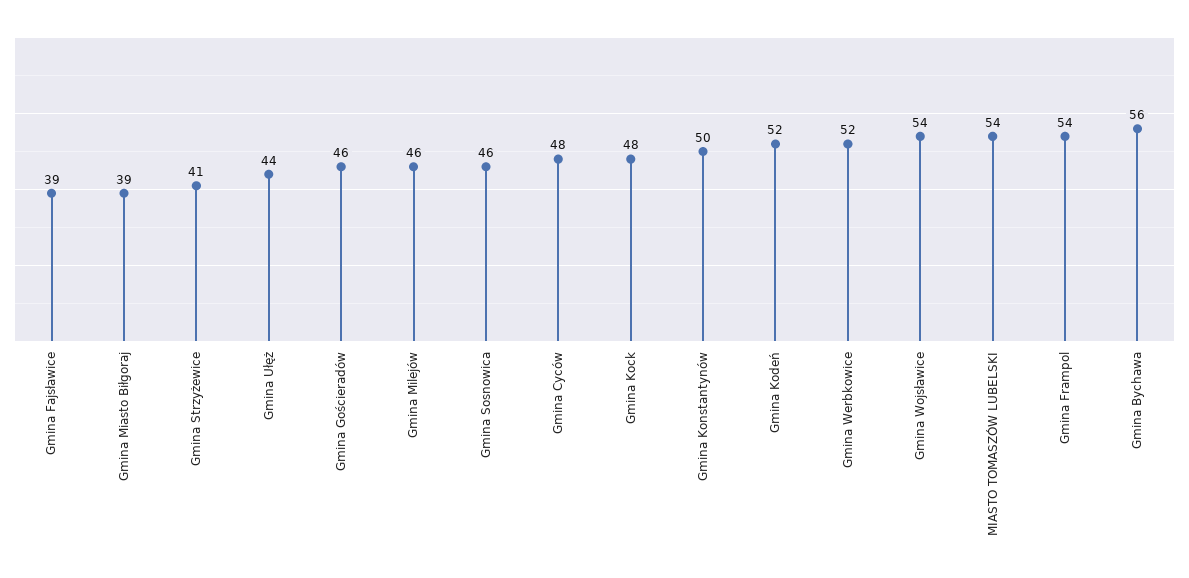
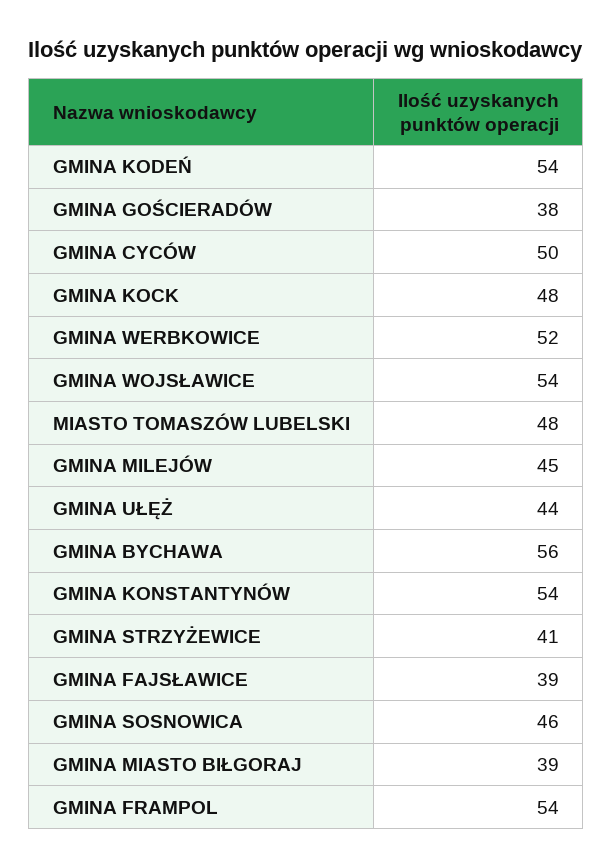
  {
    "Gmina Fajsławice": 39,
    "Gmina Miasto Biłgoraj": 39,
    "Gmina Strzyżewice": 41,
    "Gmina Ułęż": 44,
-   "Gmina Gościeradów": 46,
+   "Gmina Gościeradów": 38,
-   "Gmina Milejów": 46,
+   "Gmina Milejów": 45,
    "Gmina Sosnowica": 46,
-   "Gmina Cyców": 48,
+   "Gmina Cyców": 50,
    "Gmina Kock": 48,
-   "Gmina Konstantynów": 50,
+   "Gmina Konstantynów": 54,
-   "Gmina Kodeń": 52,
+   "Gmina Kodeń": 54,
    "Gmina Werbkowice": 52,
    "Gmina Wojsławice": 54,
-   "MIASTO TOMASZÓW LUBELSKI": 54,
+   "MIASTO TOMASZÓW LUBELSKI": 48,
    "Gmina Frampol": 54,
    "Gmina Bychawa": 56
  }

